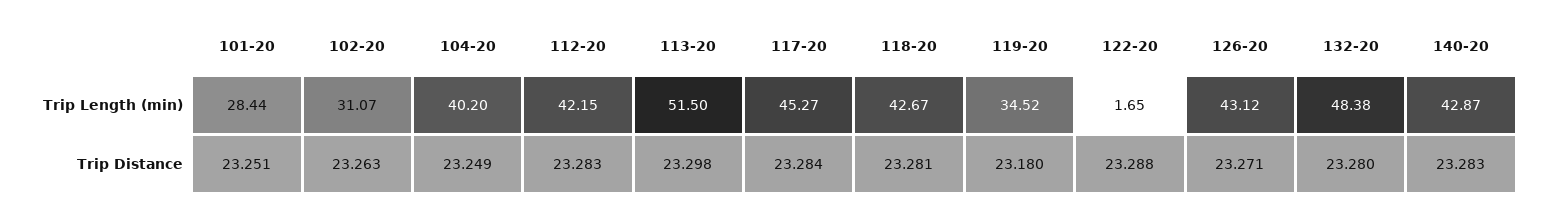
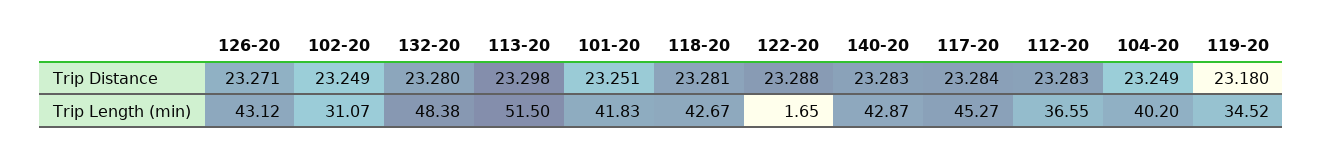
  {
    "101-20": {
-     "Trip Length (min)": 28.44,
+     "Trip Length (min)": 41.83,
      "Trip Distance": 23.251
    },
    "102-20": {
      "Trip Length (min)": 31.07,
-     "Trip Distance": 23.263
+     "Trip Distance": 23.249
    },
    "104-20": {
      "Trip Length (min)": 40.2,
      "Trip Distance": 23.249
    },
    "112-20": {
-     "Trip Length (min)": 42.15,
+     "Trip Length (min)": 36.55,
      "Trip Distance": 23.283
    },
    "113-20": {
      "Trip Length (min)": 51.5,
      "Trip Distance": 23.298
    },
    "117-20": {
      "Trip Length (min)": 45.27,
      "Trip Distance": 23.284
    },
    "118-20": {
      "Trip Length (min)": 42.67,
      "Trip Distance": 23.281
    },
    "119-20": {
      "Trip Length (min)": 34.52,
      "Trip Distance": 23.18
    },
    "122-20": {
      "Trip Length (min)": 1.65,
      "Trip Distance": 23.288
    },
    "126-20": {
      "Trip Length (min)": 43.12,
      "Trip Distance": 23.271
    },
    "132-20": {
      "Trip Length (min)": 48.38,
      "Trip Distance": 23.28
    },
    "140-20": {
      "Trip Length (min)": 42.87,
      "Trip Distance": 23.283
    }
  }

